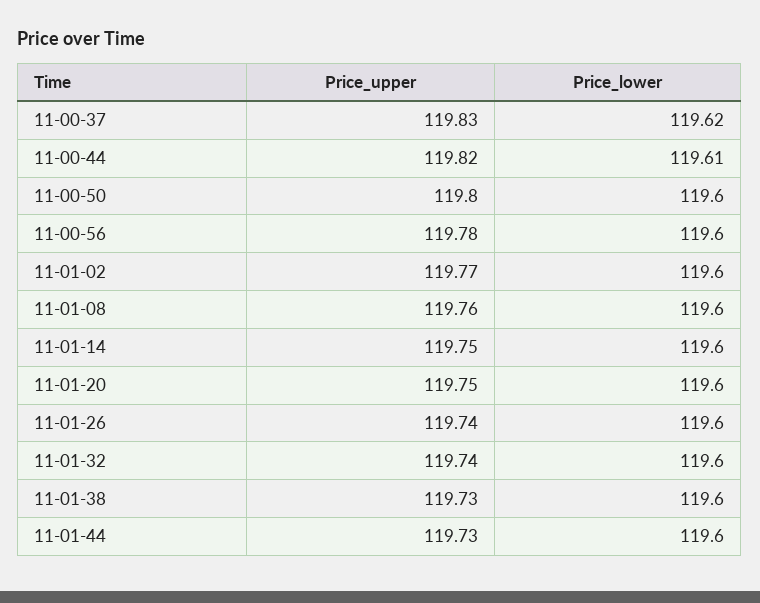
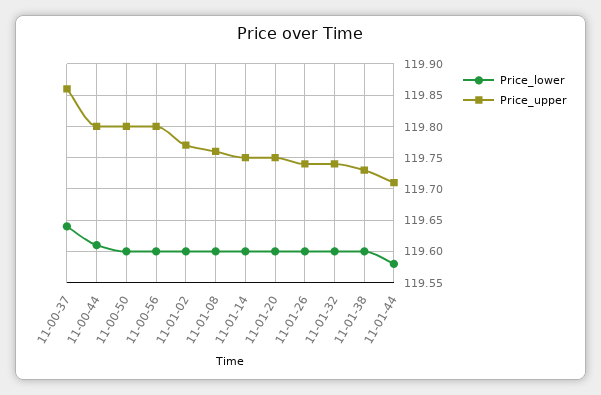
  {
    "Price_upper": {
-     "11-00-37": 119.83,
+     "11-00-37": 119.86,
-     "11-00-44": 119.82,
+     "11-00-44": 119.8,
      "11-00-50": 119.8,
-     "11-00-56": 119.78,
+     "11-00-56": 119.8,
      "11-01-02": 119.77,
      "11-01-08": 119.76,
      "11-01-14": 119.75,
      "11-01-20": 119.75,
      "11-01-26": 119.74,
      "11-01-32": 119.74,
      "11-01-38": 119.73,
-     "11-01-44": 119.73
+     "11-01-44": 119.71
    },
    "Price_lower": {
-     "11-00-37": 119.62,
+     "11-00-37": 119.64,
      "11-00-44": 119.61,
      "11-00-50": 119.6,
      "11-00-56": 119.6,
      "11-01-02": 119.6,
      "11-01-08": 119.6,
      "11-01-14": 119.6,
      "11-01-20": 119.6,
      "11-01-26": 119.6,
      "11-01-32": 119.6,
      "11-01-38": 119.6,
-     "11-01-44": 119.6
+     "11-01-44": 119.58
    }
  }

